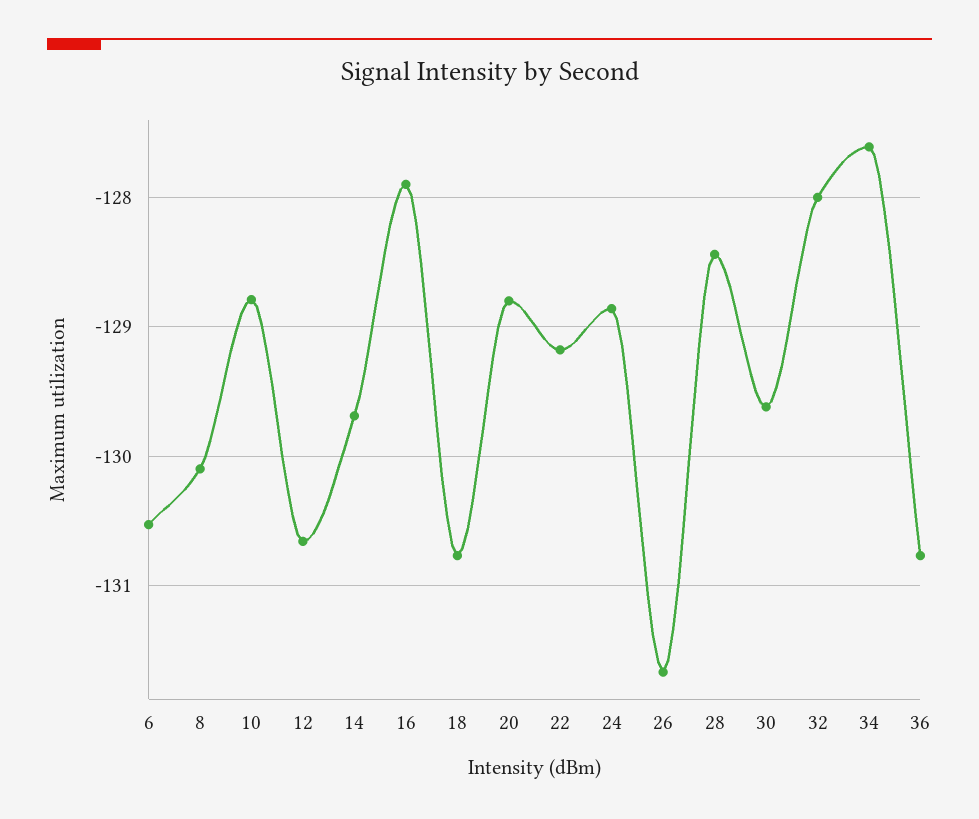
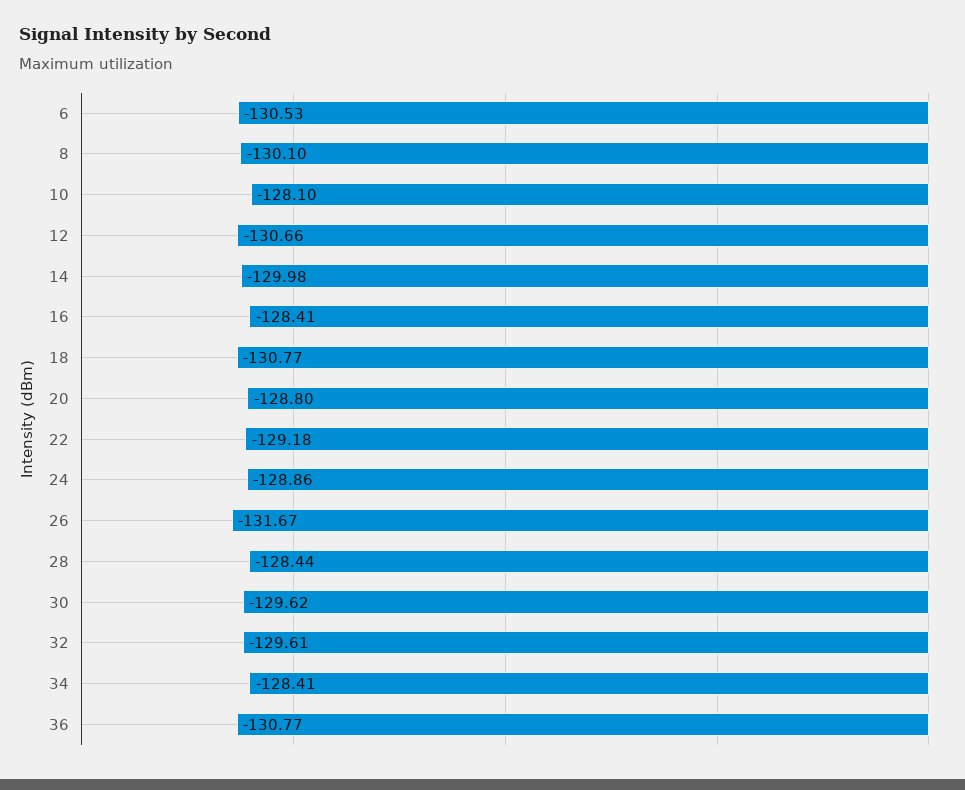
  {
    "6": -130.53,
    "8": -130.1,
-   "10": -128.8,
+   "10": -128.1,
    "12": -130.66,
-   "14": -129.7,
+   "14": -129.98,
-   "16": -127.9,
+   "16": -128.41,
    "18": -130.77,
    "20": -128.8,
    "22": -129.18,
    "24": -128.86,
    "26": -131.67,
    "28": -128.44,
    "30": -129.62,
-   "32": -128,
+   "32": -129.61,
-   "34": -127.6,
+   "34": -128.41,
    "36": -130.77
  }

